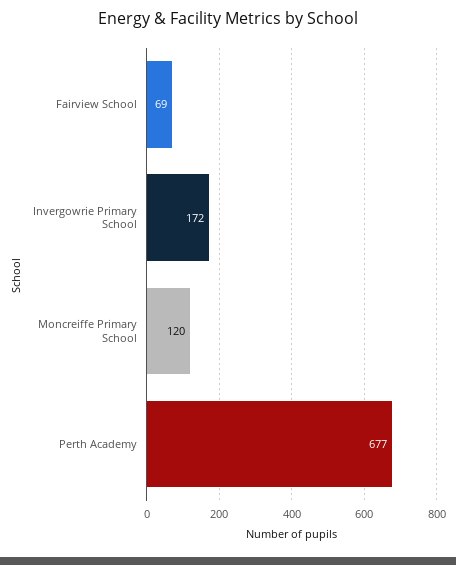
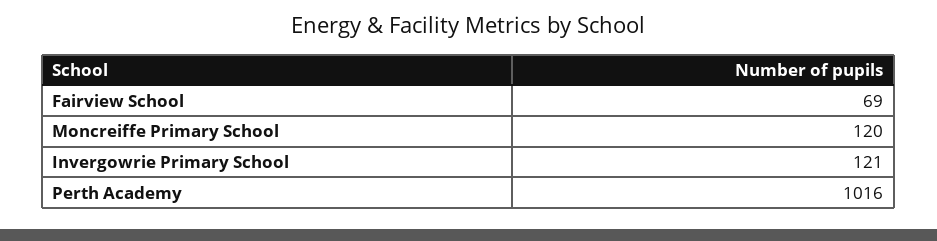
  {
    "Fairview School": 69,
-   "Invergowrie Primary School": 172,
+   "Invergowrie Primary School": 121,
    "Moncreiffe Primary School": 120,
-   "Perth Academy": 677
+   "Perth Academy": 1016
  }

